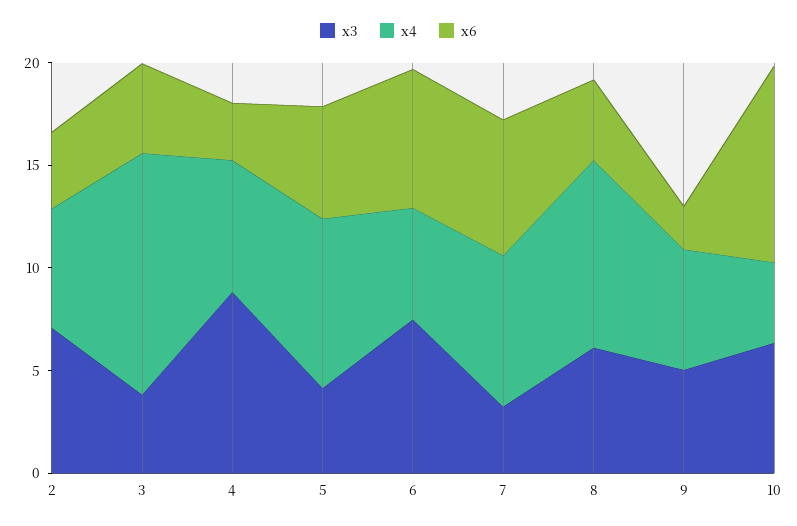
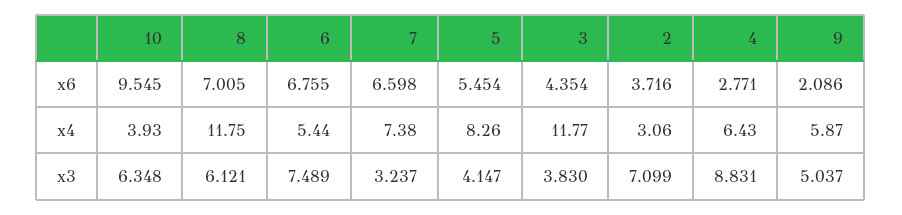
  {
    "x3": {
      "2": 7.099,
      "3": 3.83,
      "4": 8.831,
      "5": 4.147,
      "6": 7.489,
      "7": 3.237,
      "8": 6.121,
      "9": 5.037,
      "10": 6.348
    },
    "x4": {
-     "2": 6,
+     "2": 3.06,
      "3": 11.77,
      "4": 6.43,
      "5": 8.26,
      "6": 5.44,
      "7": 7.38,
-     "8": 9,
+     "8": 11.75,
      "9": 5.87,
      "10": 3.93
    },
    "x6": {
      "2": 3.716,
      "3": 4.354,
      "4": 2.771,
      "5": 5.454,
      "6": 6.755,
      "7": 6.598,
-     "8": 4,
+     "8": 7.005,
      "9": 2.086,
      "10": 9.545
    }
  }

